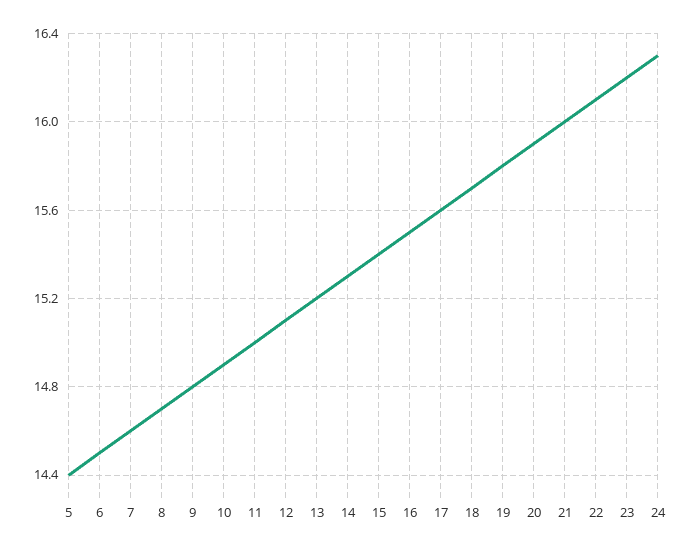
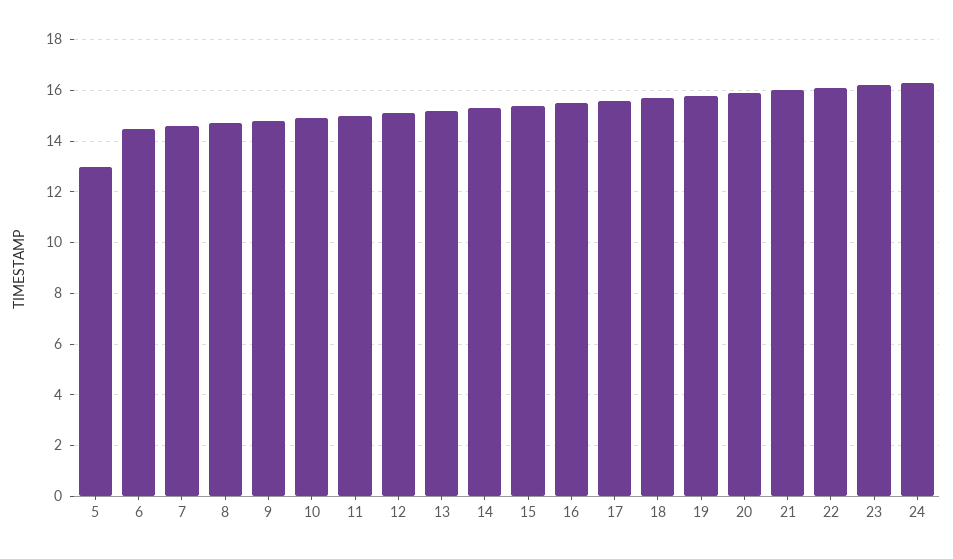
  {
-   "5": 14.4,
+   "5": 13,
    "6": 14.5,
    "7": 14.6,
    "8": 14.7,
    "9": 14.8,
    "10": 14.9,
    "11": 15,
    "12": 15.1,
    "13": 15.2,
    "14": 15.3,
    "15": 15.4,
    "16": 15.5,
    "17": 15.6,
    "18": 15.7,
    "19": 15.8,
    "20": 15.9,
    "21": 16,
    "22": 16.1,
    "23": 16.2,
    "24": 16.3
  }

